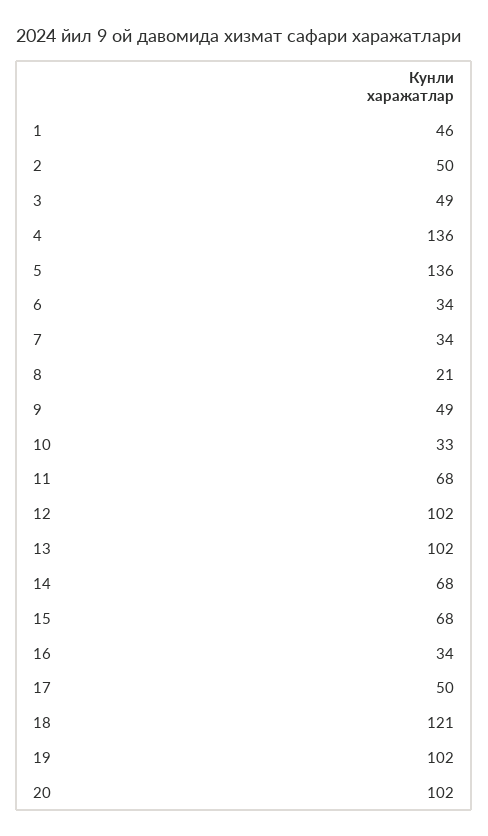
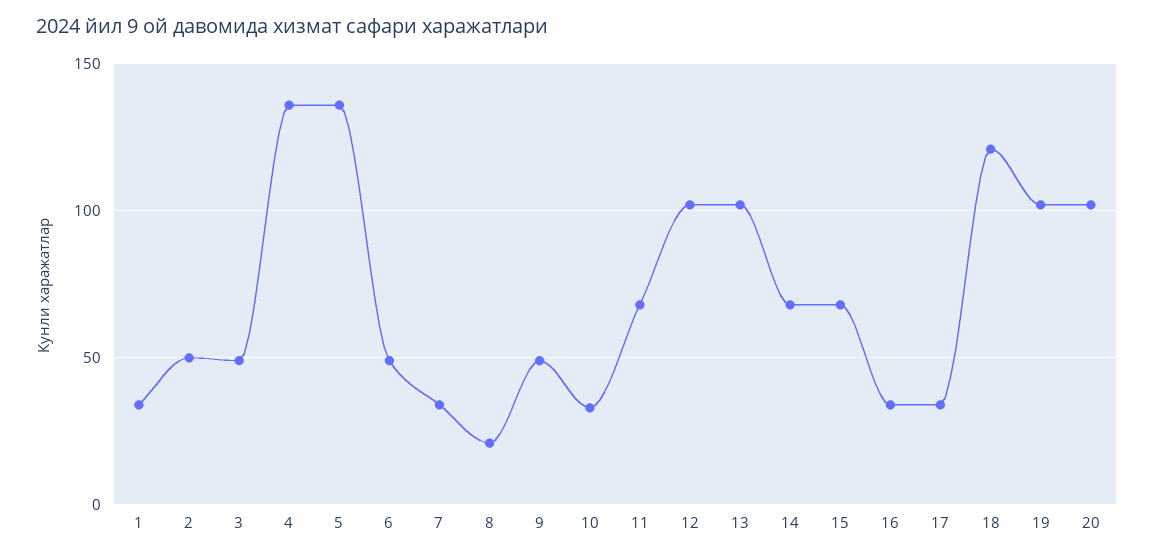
  {
-   "1": 46,
+   "1": 35,
    "2": 50,
    "3": 49,
    "4": 136,
    "5": 136,
-   "6": 34,
+   "6": 50,
    "7": 34,
    "8": 21,
    "9": 49,
    "10": 33,
    "11": 68,
    "12": 102,
    "13": 102,
    "14": 68,
    "15": 68,
    "16": 34,
-   "17": 50,
+   "17": 35,
    "18": 121,
    "19": 102,
    "20": 102
  }

